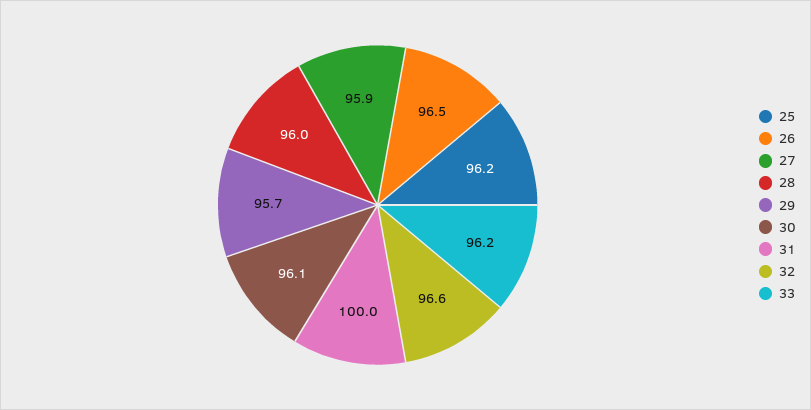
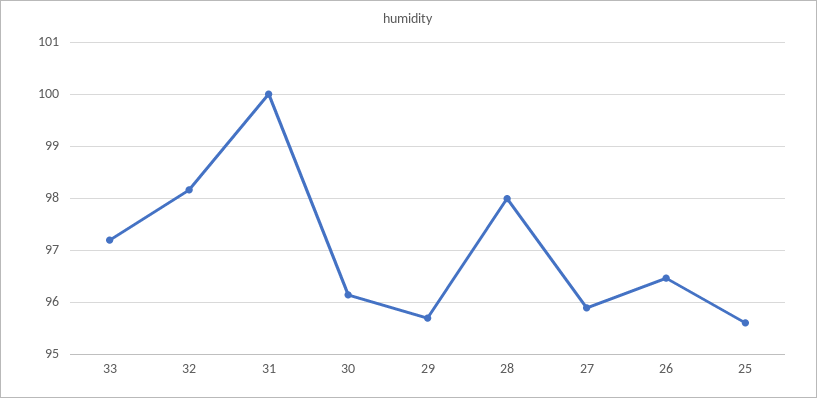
  {
-   "25": 96.2,
+   "25": 95.6,
    "26": 96.5,
    "27": 95.9,
-   "28": 96,
+   "28": 98,
    "29": 95.7,
    "30": 96.1,
    "31": 100,
-   "32": 96.6,
+   "32": 98.2,
-   "33": 96.2
+   "33": 97.2
  }

